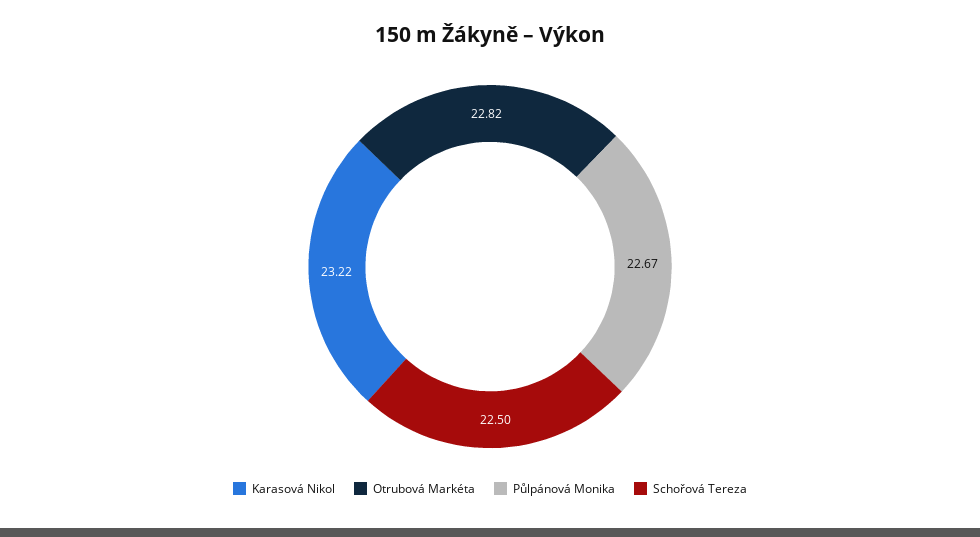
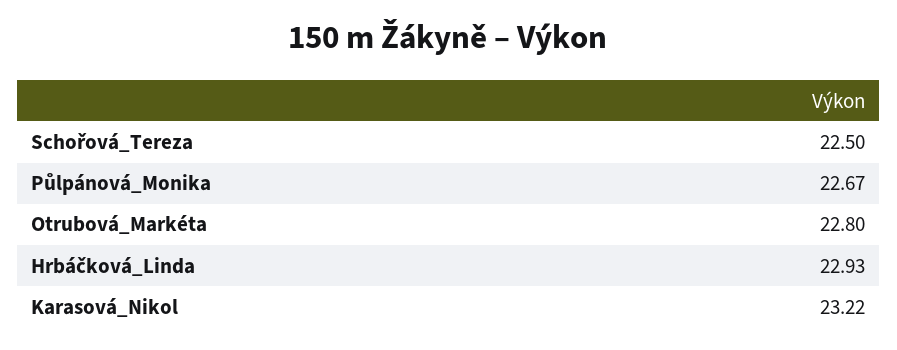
  {
    "Karasová Nikol": 23.22,
-   "Otrubová Markéta": 22.82,
+   "Otrubová Markéta": 22.8,
    "Půlpánová Monika": 22.67,
-   "Schořová Tereza": 22.5
+   "Schořová Tereza": 22.5,
+   "Hrbáčková_Linda": 22.93
  }

